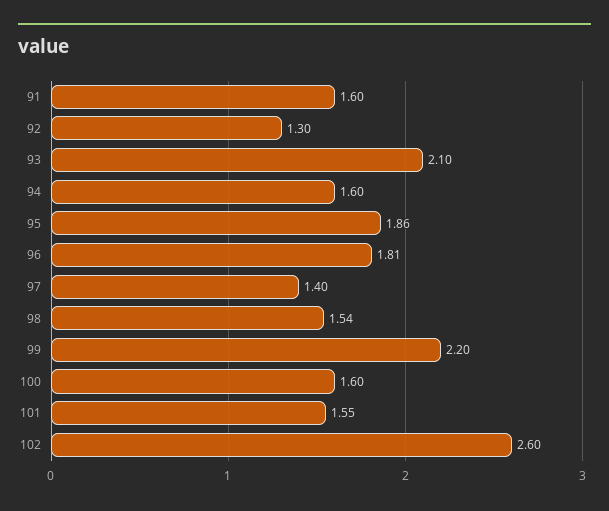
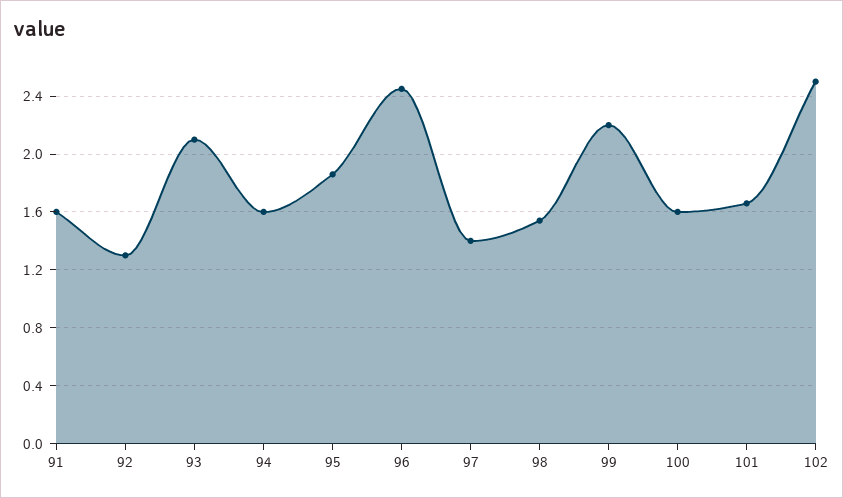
  {
    "91": 1.6,
    "92": 1.3,
    "93": 2.1,
    "94": 1.6,
    "95": 1.86,
-   "96": 1.81,
+   "96": 2.45,
    "97": 1.4,
    "98": 1.54,
    "99": 2.2,
    "100": 1.6,
-   "101": 1.55,
+   "101": 1.65,
-   "102": 2.6
+   "102": 2.5
  }

